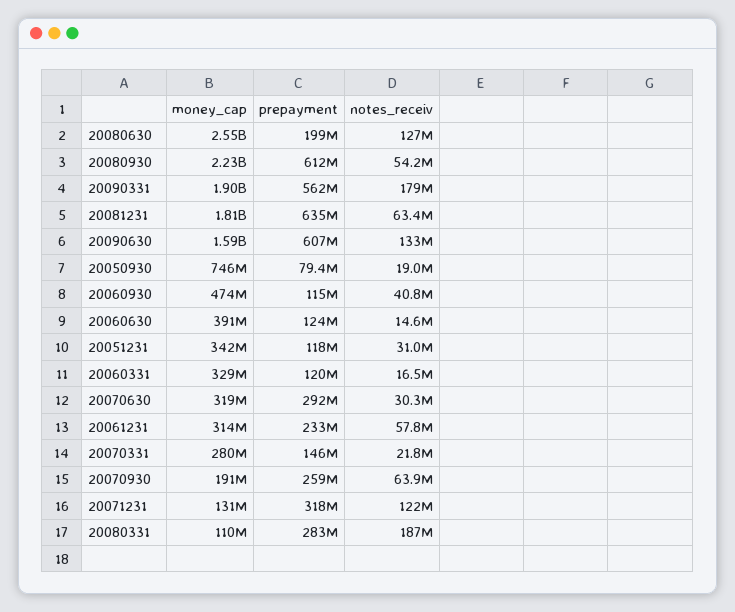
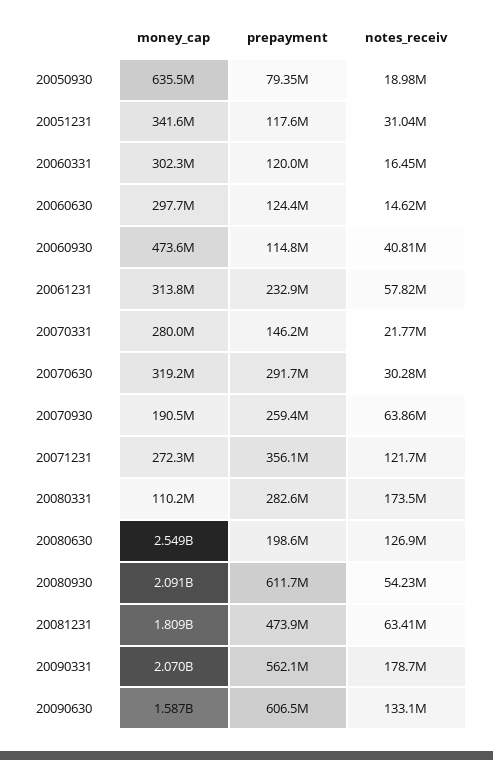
  {
    "money_cap": {
      "20080630": 2549000000,
-     "20080930": 2230000000,
+     "20080930": 2091000000,
-     "20090331": 1900000000,
+     "20090331": 2070000000,
      "20081231": 1809000000,
      "20090630": 1587000000,
-     "20050930": 746000000,
+     "20050930": 635500000,
      "20060930": 473600000,
-     "20060630": 391000000,
+     "20060630": 297700000,
      "20051231": 341600000,
-     "20060331": 329000000,
+     "20060331": 302300000,
      "20070630": 319200000,
      "20061231": 313800000,
      "20070331": 280000000,
      "20070930": 190500000,
-     "20071231": 131000000,
+     "20071231": 272300000,
      "20080331": 110200000
    },
    "prepayment": {
      "20080630": 198600000,
      "20080930": 611700000,
      "20090331": 562100000,
-     "20081231": 635000000,
+     "20081231": 473900000,
      "20090630": 606500000,
      "20050930": 79350000,
      "20060930": 114800000,
      "20060630": 124400000,
      "20051231": 117600000,
      "20060331": 120000000,
      "20070630": 291700000,
      "20061231": 232900000,
      "20070331": 146200000,
      "20070930": 259400000,
-     "20071231": 318000000,
+     "20071231": 356100000,
      "20080331": 282600000
    },
    "notes_receiv": {
      "20080630": 126900000,
      "20080930": 54230000,
      "20090331": 178700000,
      "20081231": 63410000,
      "20090630": 133100000,
      "20050930": 18980000,
      "20060930": 40810000,
      "20060630": 14620000,
      "20051231": 31040000,
      "20060331": 16450000,
      "20070630": 30280000,
      "20061231": 57820000,
      "20070331": 21770000,
      "20070930": 63860000,
      "20071231": 121700000,
-     "20080331": 187000000
+     "20080331": 173500000
    }
  }

